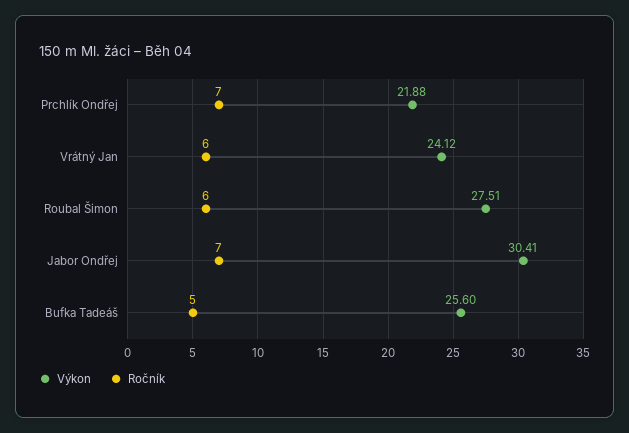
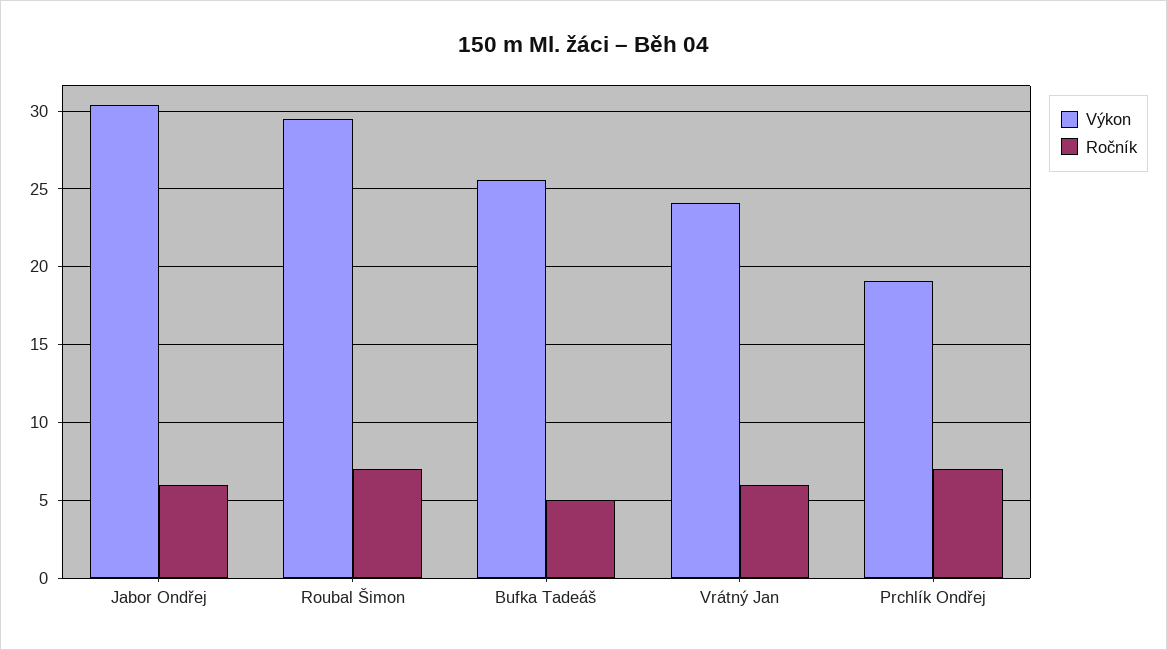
  {
    "Výkon": {
-     "Prchlík Ondřej": 21.88,
+     "Prchlík Ondřej": 19,
      "Vrátný Jan": 24.12,
-     "Roubal Šimon": 27.51,
+     "Roubal Šimon": 29.5,
      "Jabor Ondřej": 30.41,
      "Bufka Tadeáš": 25.6
    },
    "Ročník": {
      "Prchlík Ondřej": 7,
      "Vrátný Jan": 6,
-     "Roubal Šimon": 6,
+     "Roubal Šimon": 7,
-     "Jabor Ondřej": 7,
+     "Jabor Ondřej": 6,
      "Bufka Tadeáš": 5
    }
  }

